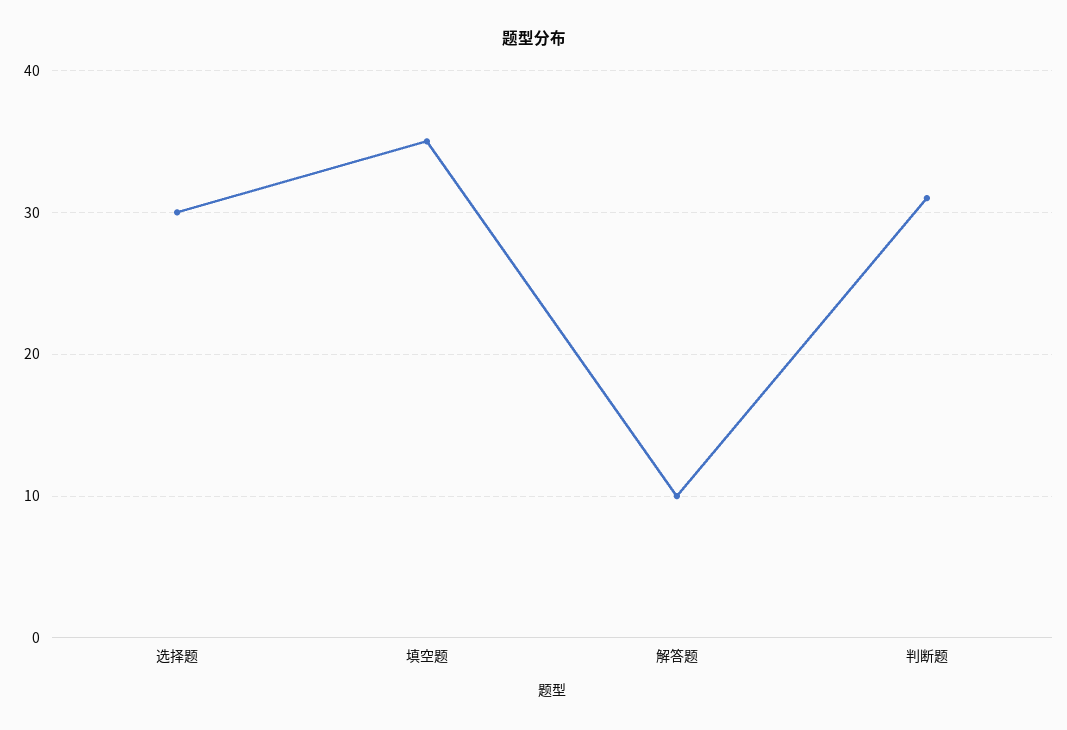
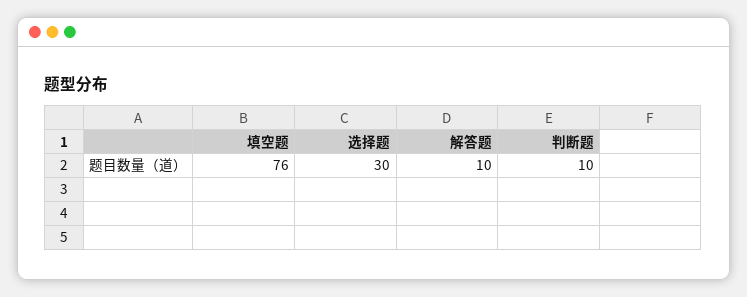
  {
    "选择题": 30,
-   "填空题": 35,
+   "填空题": 76,
    "解答题": 10,
-   "判断题": 31
+   "判断题": 10
  }

